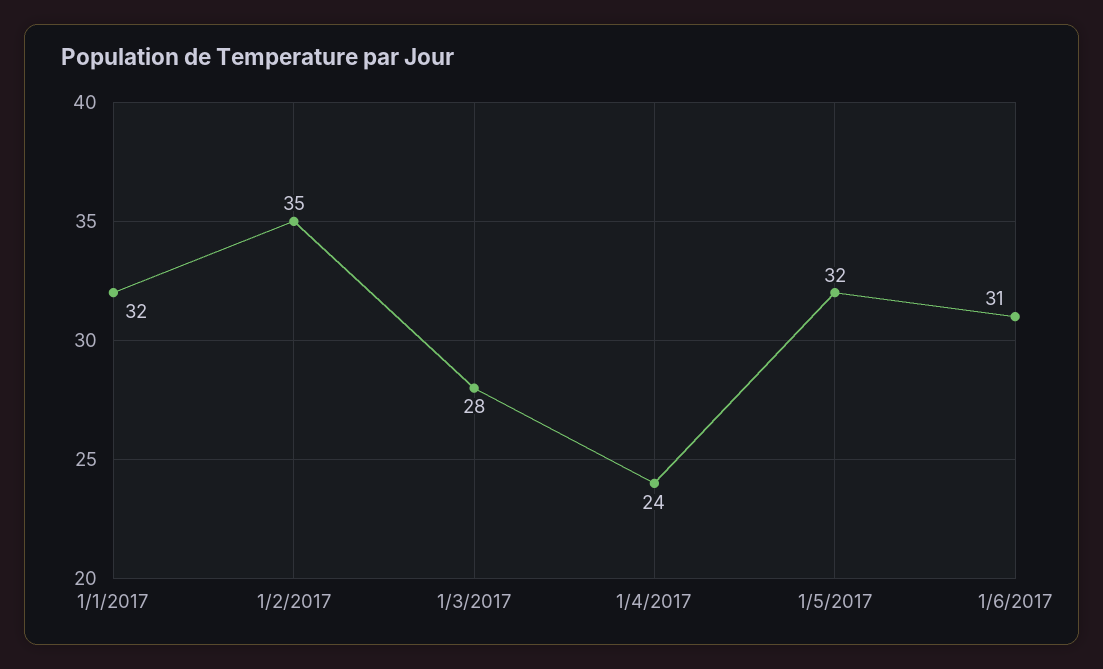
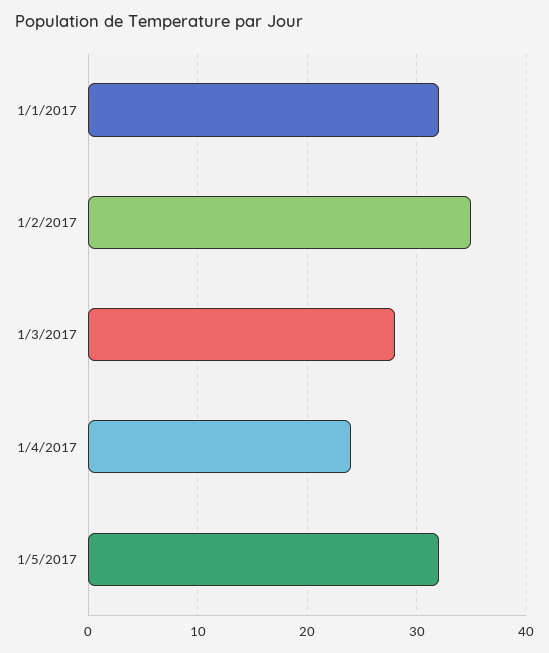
  {
    "1/1/2017": 32,
    "1/2/2017": 35,
    "1/3/2017": 28,
    "1/4/2017": 24,
-   "1/5/2017": 32,
+   "1/5/2017": 32
-   "1/6/2017": 31
  }

